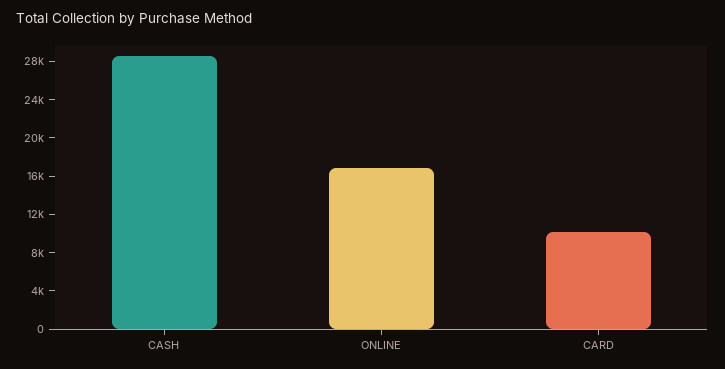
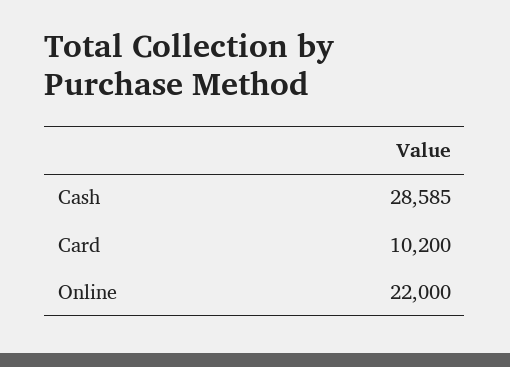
  {
    "CASH": 28585,
-   "ONLINE": 17000,
+   "ONLINE": 22000,
    "CARD": 10200
  }

